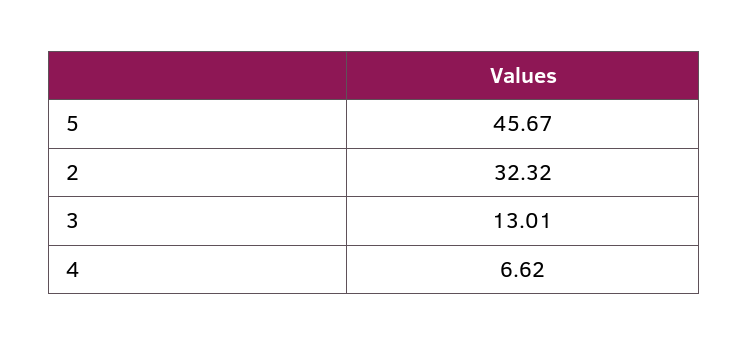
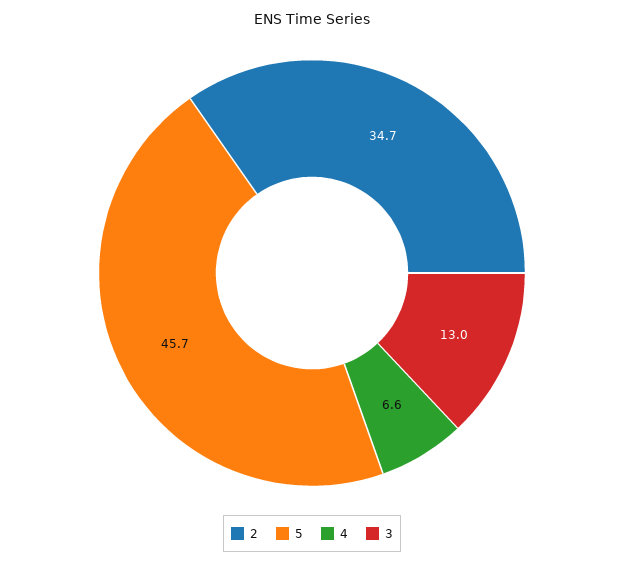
  {
    "5": 45.67,
-   "2": 32.32,
+   "2": 34.7,
    "3": 13.01,
    "4": 6.62
  }

